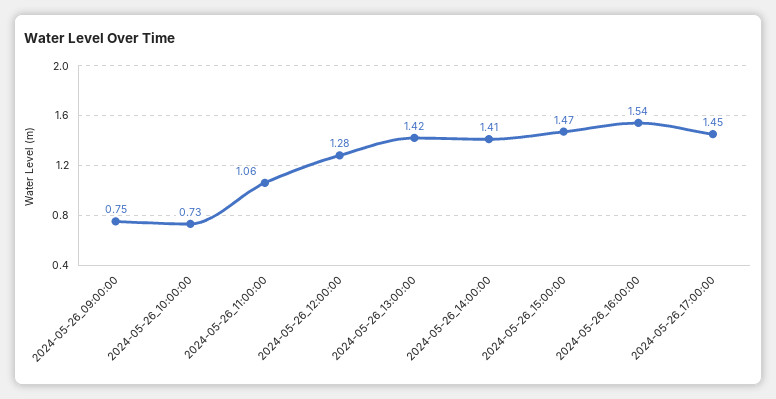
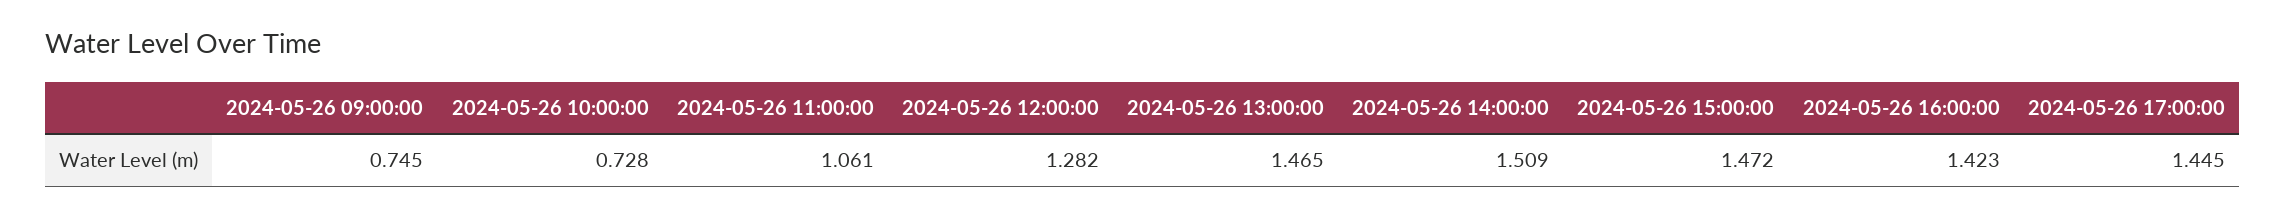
  {
    "2024-05-26_09:00:00": 0.745,
    "2024-05-26_10:00:00": 0.728,
    "2024-05-26_11:00:00": 1.061,
    "2024-05-26_12:00:00": 1.282,
-   "2024-05-26_13:00:00": 1.42,
+   "2024-05-26_13:00:00": 1.465,
-   "2024-05-26_14:00:00": 1.41,
+   "2024-05-26_14:00:00": 1.509,
    "2024-05-26_15:00:00": 1.472,
-   "2024-05-26_16:00:00": 1.54,
+   "2024-05-26_16:00:00": 1.423,
    "2024-05-26_17:00:00": 1.445
  }

